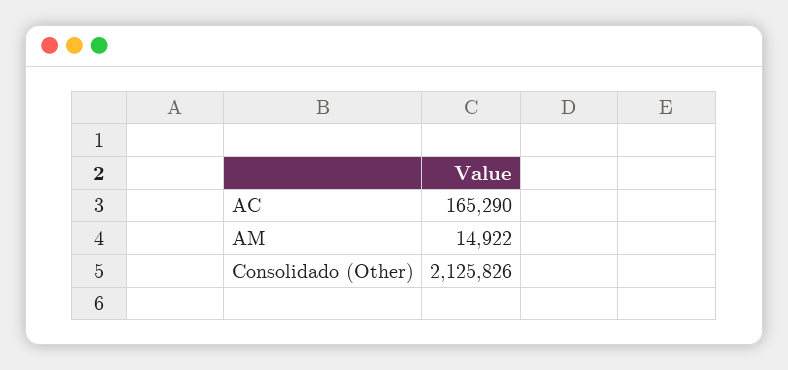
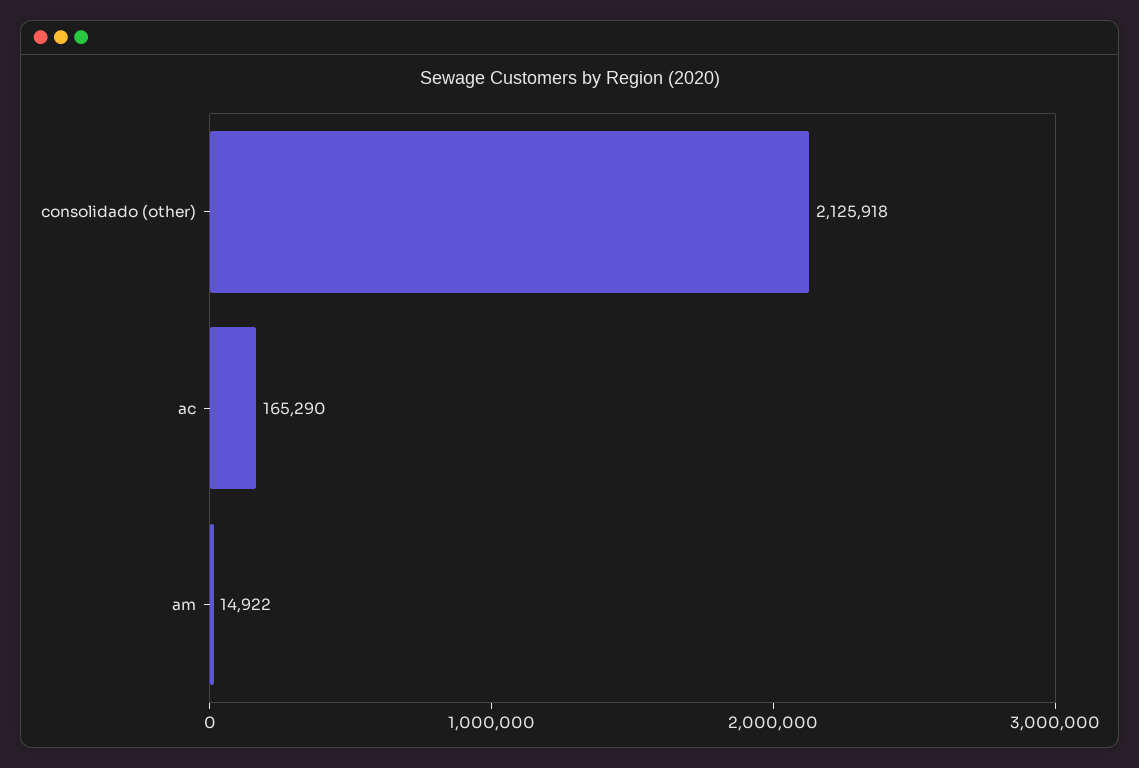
  {
    "AC": 165290,
    "AM": 14922,
-   "Consolidado (Other)": 2125826
+   "Consolidado (Other)": 2125918
  }

